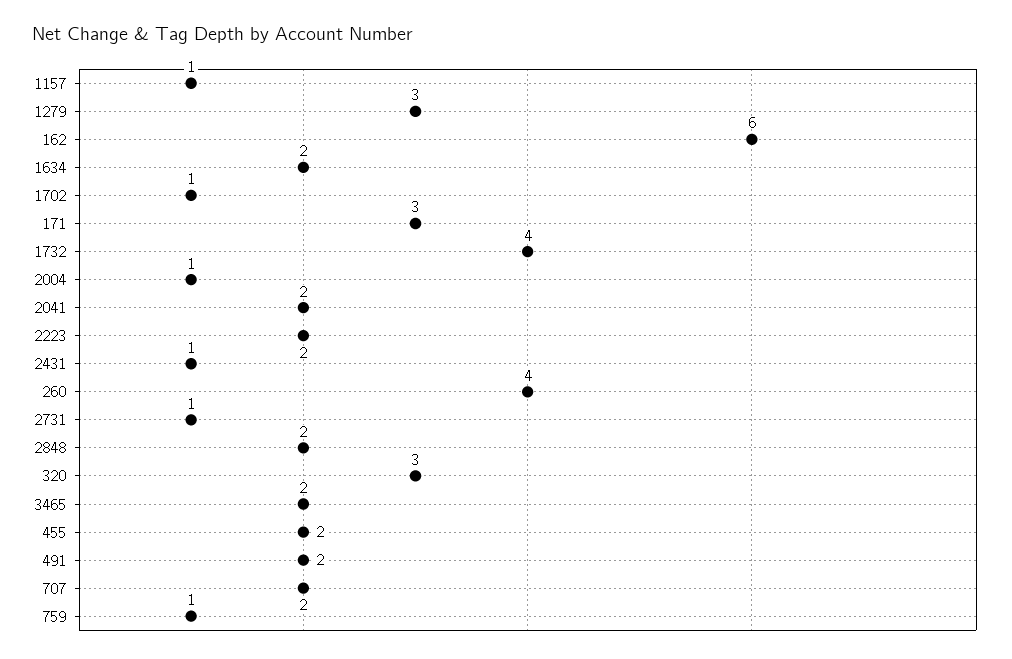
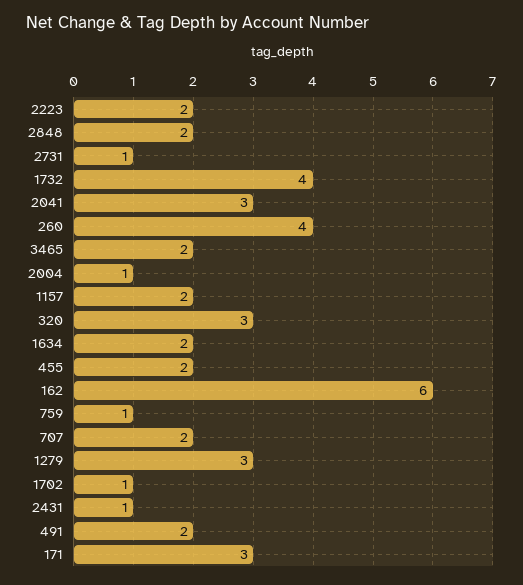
  {
-   "1157": 1,
+   "1157": 2,
    "1279": 3,
    "162": 6,
    "1634": 2,
    "1702": 1,
    "171": 3,
    "1732": 4,
    "2004": 1,
-   "2041": 2,
+   "2041": 3,
    "2223": 2,
    "2431": 1,
    "260": 4,
    "2731": 1,
    "2848": 2,
    "320": 3,
    "3465": 2,
    "455": 2,
    "491": 2,
    "707": 2,
    "759": 1
  }

